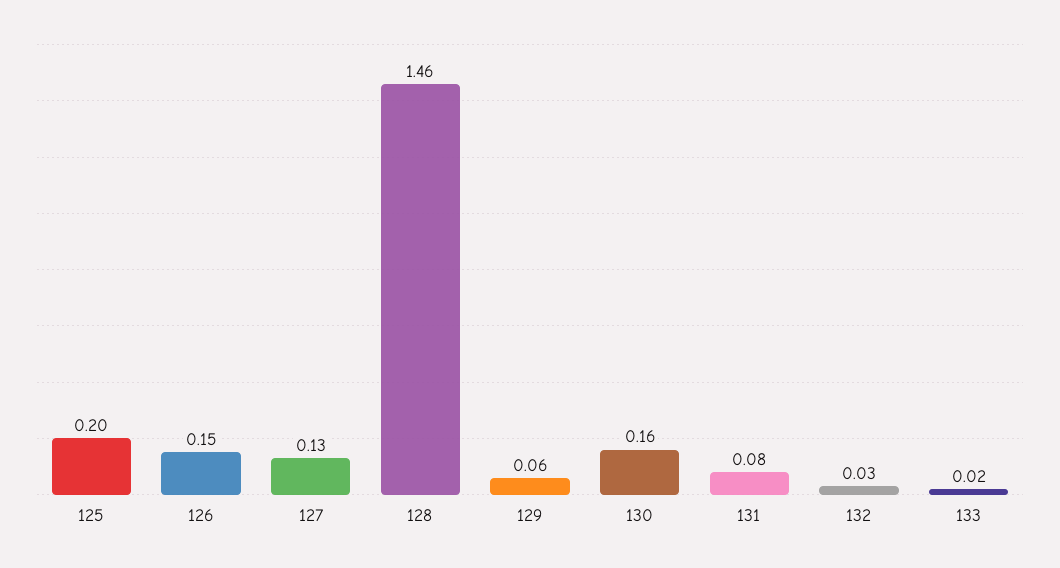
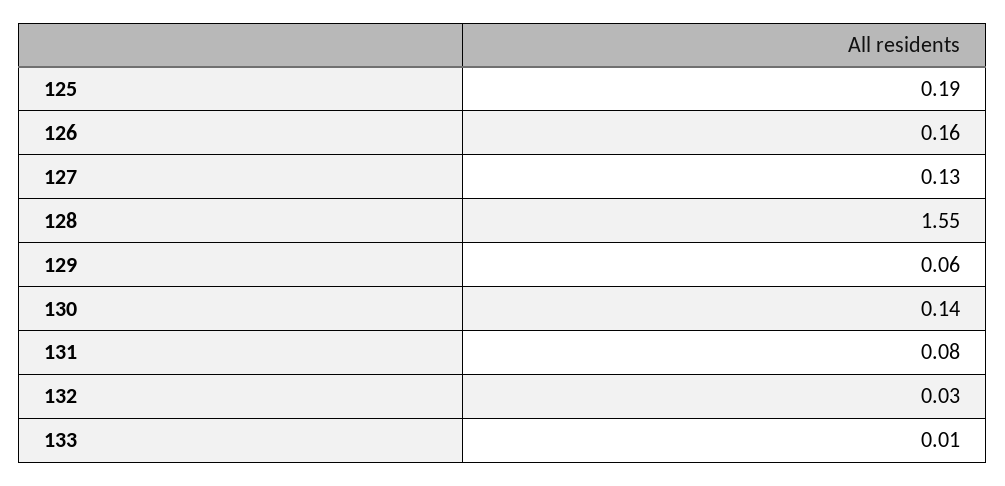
  {
-   "125": 0.2,
+   "125": 0.19,
-   "126": 0.15,
+   "126": 0.16,
    "127": 0.13,
-   "128": 1.46,
+   "128": 1.55,
    "129": 0.06,
-   "130": 0.16,
+   "130": 0.14,
    "131": 0.08,
    "132": 0.03,
-   "133": 0.02
+   "133": 0.01
  }

